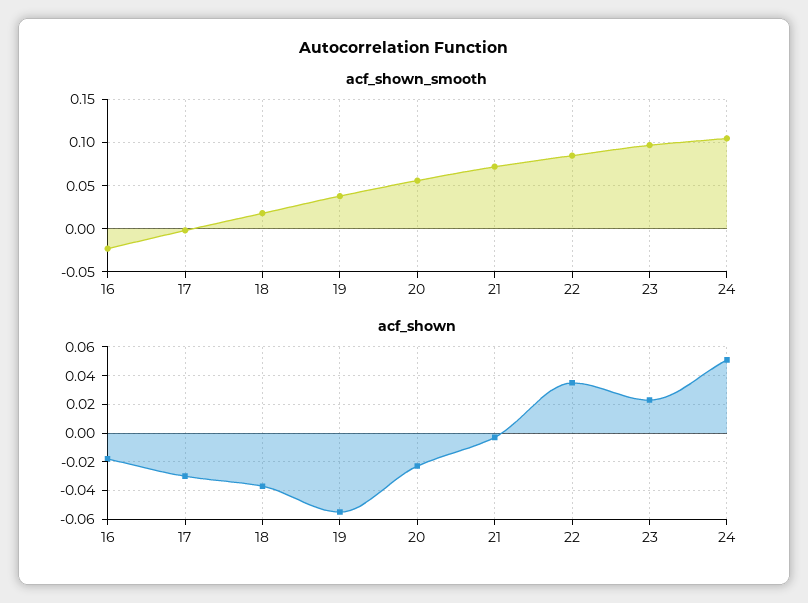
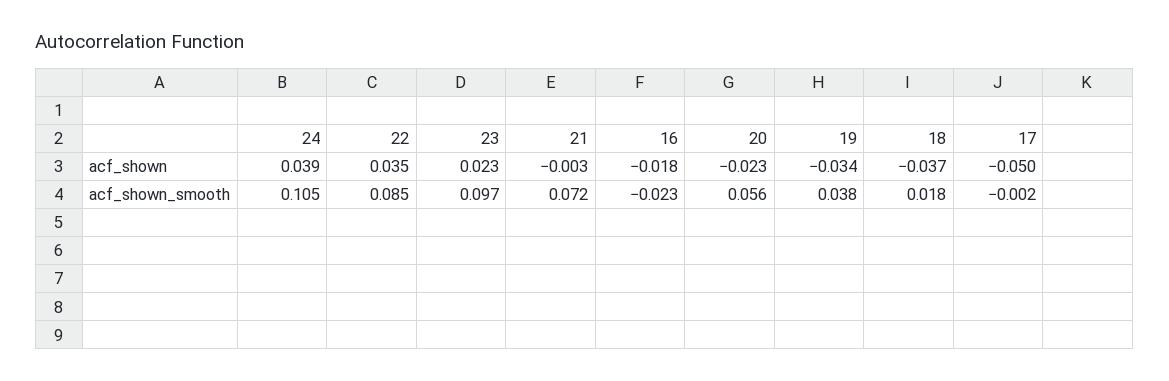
  {
    "acf_shown_smooth": {
      "16": -0.023,
      "17": -0.002,
      "18": 0.018,
      "19": 0.038,
      "20": 0.056,
      "21": 0.072,
      "22": 0.085,
      "23": 0.097,
      "24": 0.105
    },
    "acf_shown": {
      "16": -0.018,
-     "17": -0.03,
+     "17": -0.05,
      "18": -0.037,
-     "19": -0.055,
+     "19": -0.034,
      "20": -0.023,
      "21": -0.003,
      "22": 0.035,
      "23": 0.023,
-     "24": 0.05
+     "24": 0.039
    }
  }

